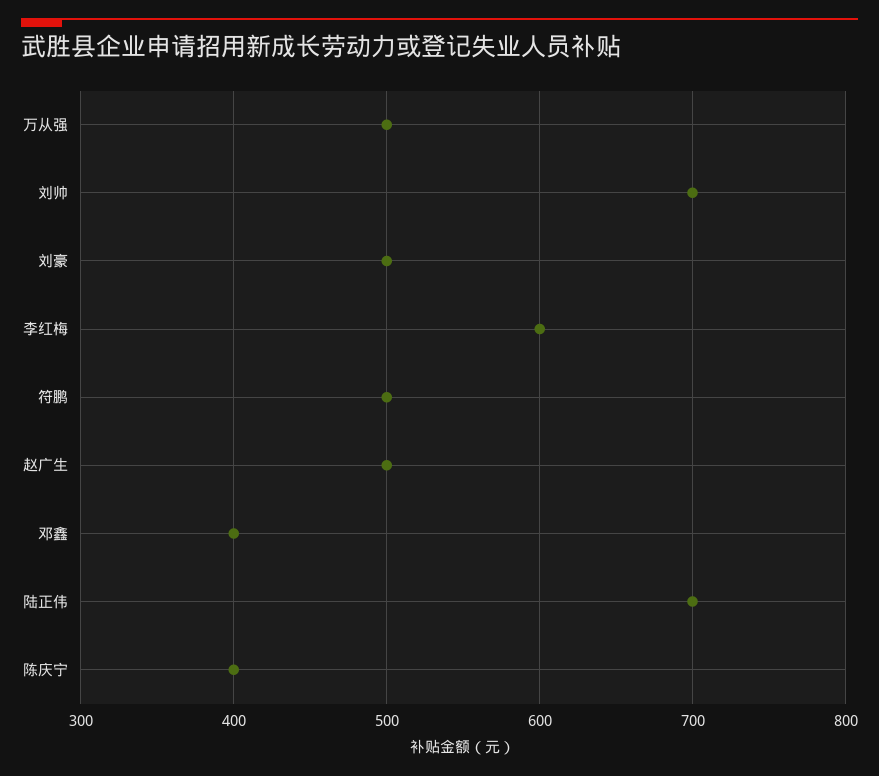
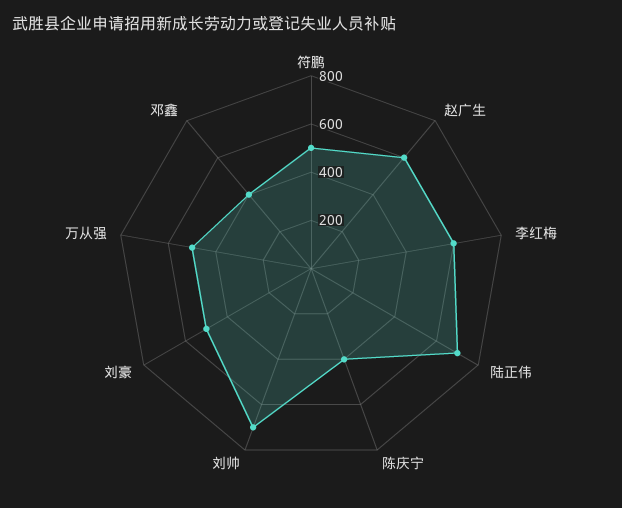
  {
    "万从强": 500,
    "刘帅": 700,
    "刘豪": 500,
    "李红梅": 600,
    "符鹏": 500,
-   "赵广生": 500,
+   "赵广生": 600,
    "邓鑫": 400,
    "陆正伟": 700,
    "陈庆宁": 400
  }

